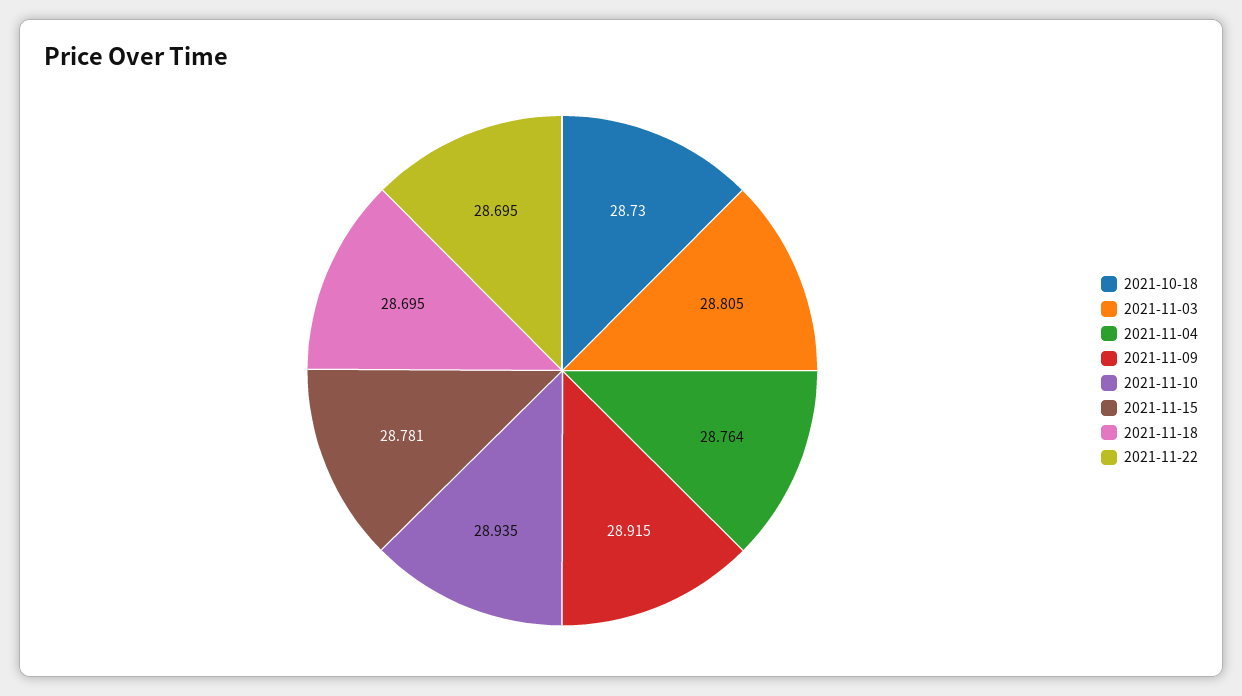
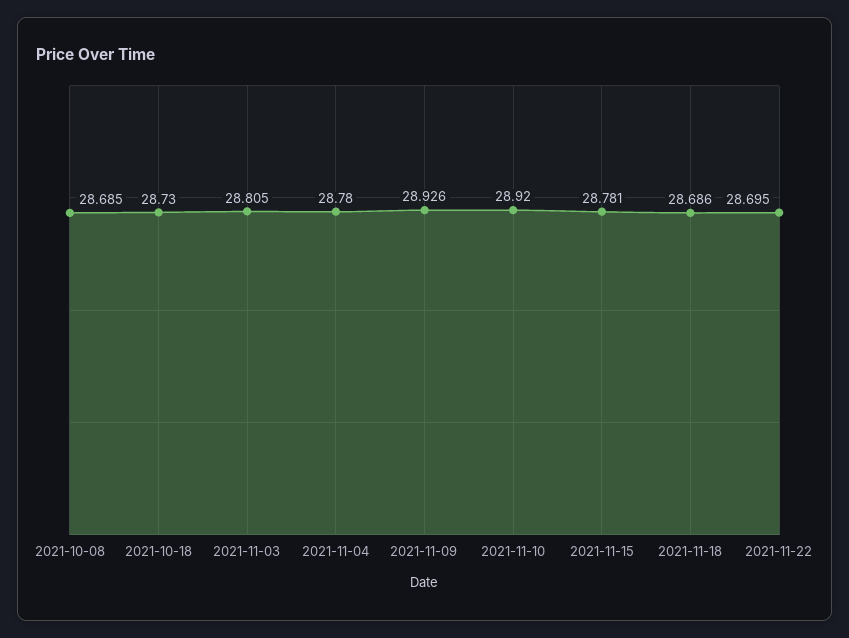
  {
    "2021-10-18": 28.73,
    "2021-11-03": 28.805,
-   "2021-11-04": 28.764,
+   "2021-11-04": 28.78,
-   "2021-11-09": 28.915,
+   "2021-11-09": 28.926,
-   "2021-11-10": 28.935,
+   "2021-11-10": 28.92,
    "2021-11-15": 28.781,
-   "2021-11-18": 28.695,
+   "2021-11-18": 28.686,
-   "2021-11-22": 28.695
+   "2021-11-22": 28.695,
+   "2021-10-08": 28.685
  }

